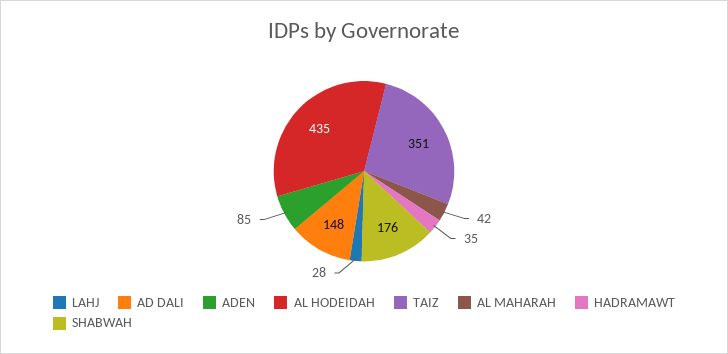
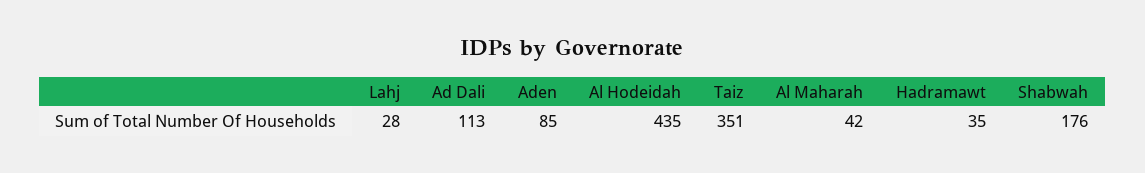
  {
    "LAHJ": 28,
-   "AD DALI": 148,
+   "AD DALI": 113,
    "ADEN": 85,
    "AL HODEIDAH": 435,
    "TAIZ": 351,
    "AL MAHARAH": 42,
    "HADRAMAWT": 35,
    "SHABWAH": 176
  }

